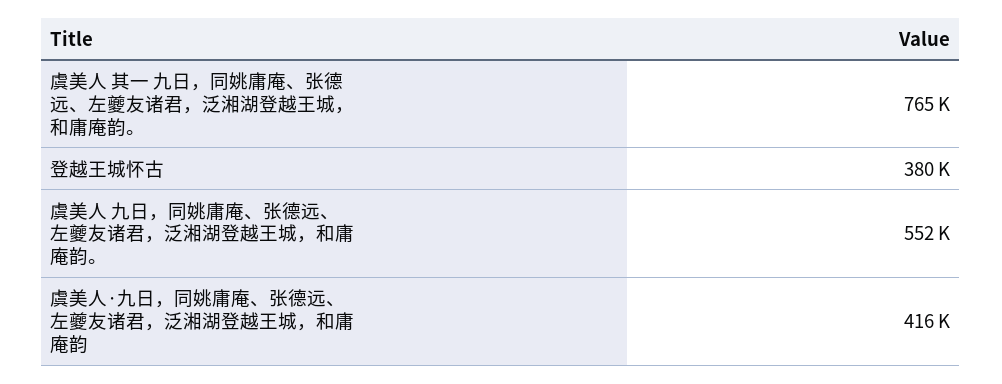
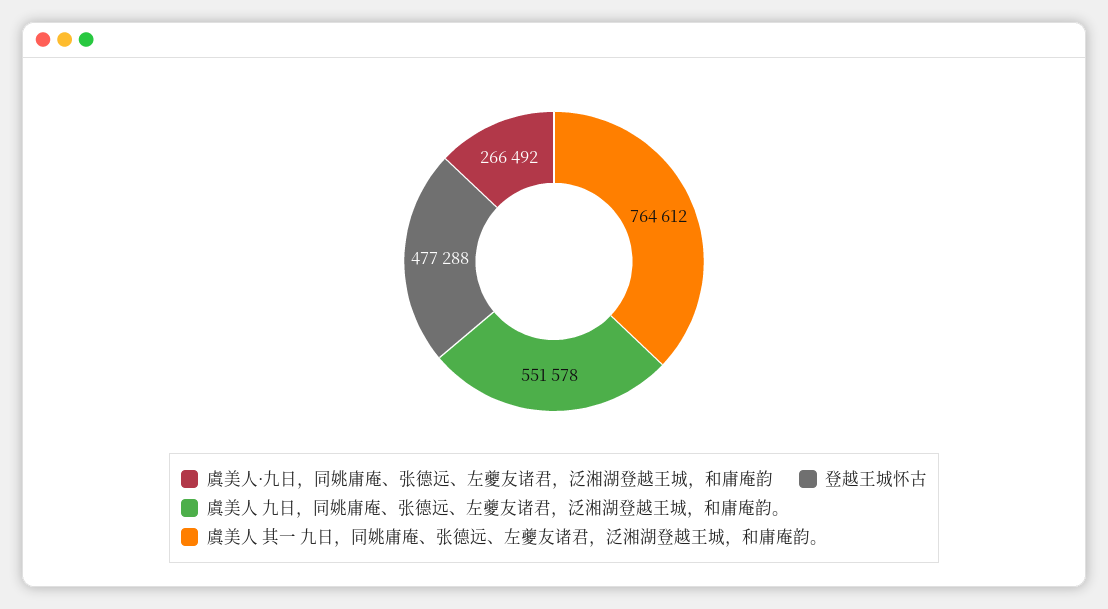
  {
    "虞美人 其一 九日，同姚庸庵、张德远、左夔友诸君，泛湘湖登越王城，和庸庵韵。": 764612,
-   "登越王城怀古": 380000,
+   "登越王城怀古": 477288,
    "虞美人 九日，同姚庸庵、张德远、左夔友诸君，泛湘湖登越王城，和庸庵韵。": 551578,
-   "虞美人·九日，同姚庸庵、张德远、左夔友诸君，泛湘湖登越王城，和庸庵韵": 416000
+   "虞美人·九日，同姚庸庵、张德远、左夔友诸君，泛湘湖登越王城，和庸庵韵": 266492
  }

